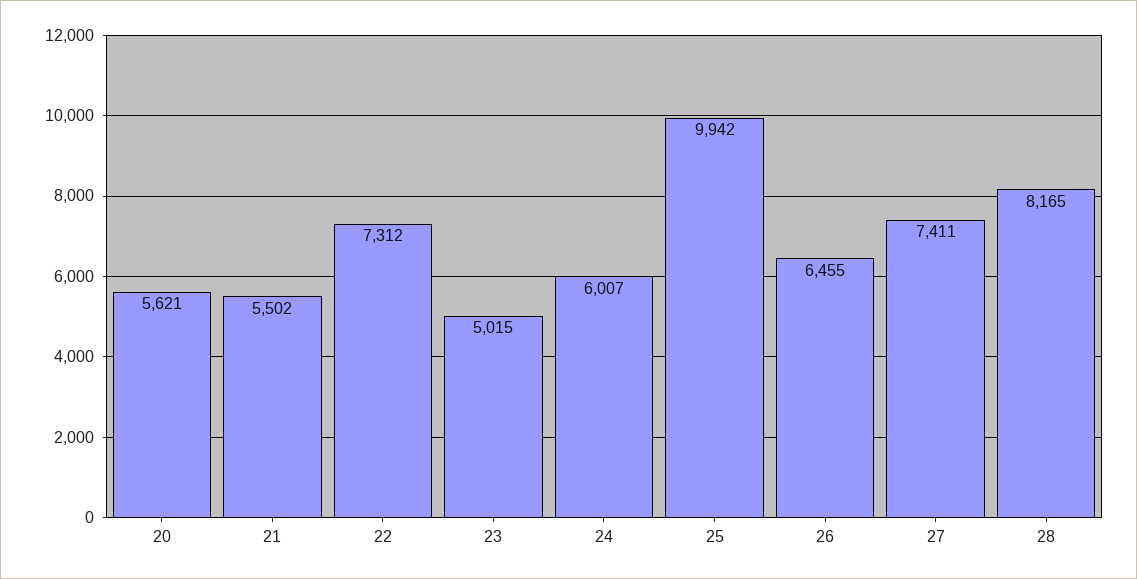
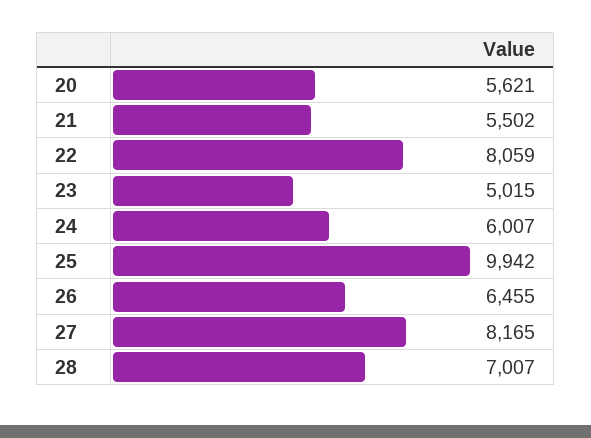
  {
    "20": 5621,
    "21": 5502,
-   "22": 7312,
+   "22": 8059,
    "23": 5015,
    "24": 6007,
    "25": 9942,
    "26": 6455,
-   "27": 7411,
+   "27": 8165,
-   "28": 8165
+   "28": 7007
  }

